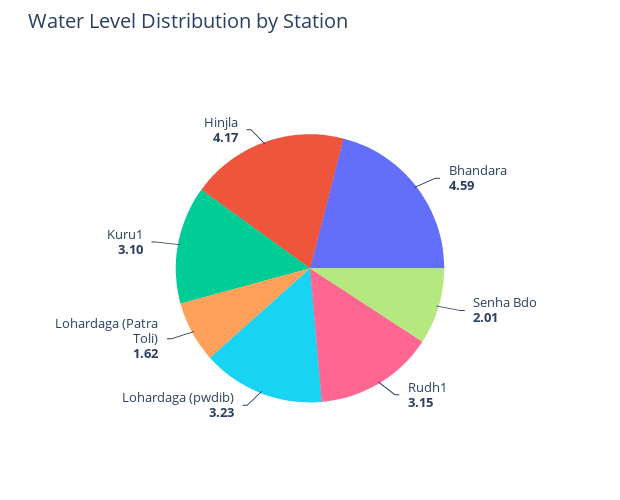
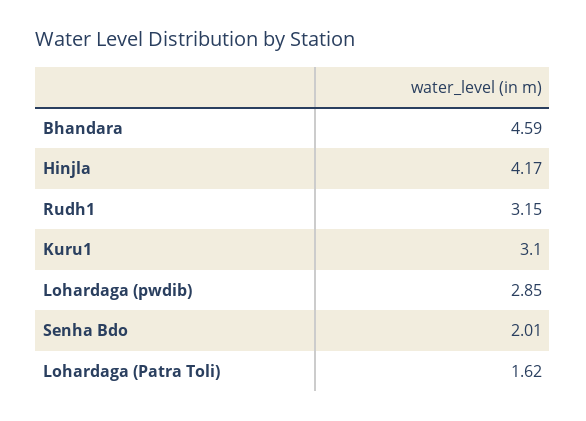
  {
    "Bhandara": 4.59,
    "Senha Bdo": 2.01,
    "Rudh1": 3.15,
-   "Lohardaga (pwdib)": 3.23,
+   "Lohardaga (pwdib)": 2.85,
    "Lohardaga (Patra Toli)": 1.62,
    "Kuru1": 3.1,
    "Hinjla": 4.17
  }

